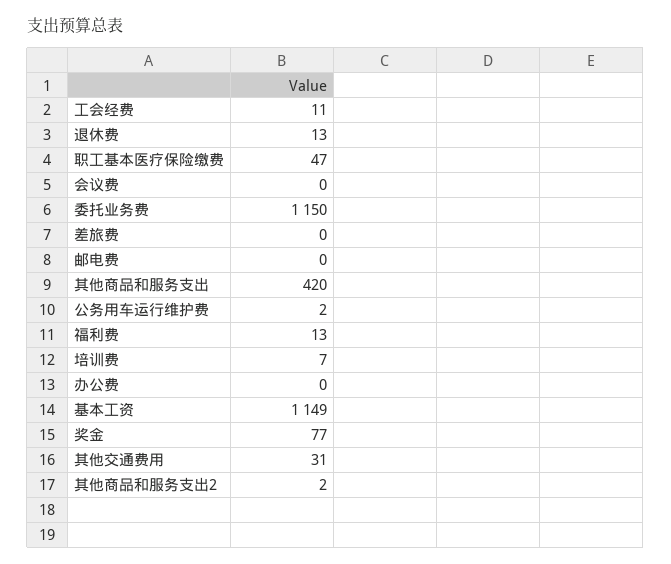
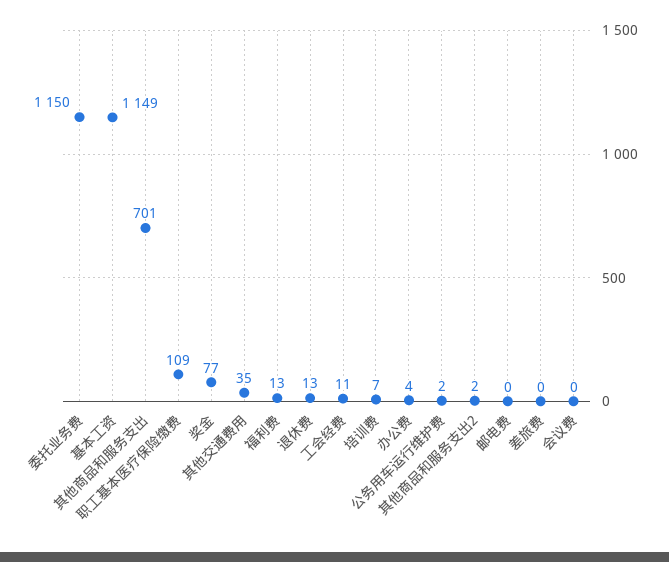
  {
    "工会经费": 11,
    "退休费": 13,
-   "职工基本医疗保险缴费": 47,
+   "职工基本医疗保险缴费": 109,
    "会议费": 0,
    "委托业务费": 1150,
    "差旅费": 0,
    "邮电费": 0,
-   "其他商品和服务支出": 420,
+   "其他商品和服务支出": 701,
    "公务用车运行维护费": 2,
    "福利费": 13,
    "培训费": 7,
-   "办公费": 0,
+   "办公费": 4,
    "基本工资": 1149,
    "奖金": 77,
-   "其他交通费用": 31,
+   "其他交通费用": 35,
    "其他商品和服务支出2": 2
  }

